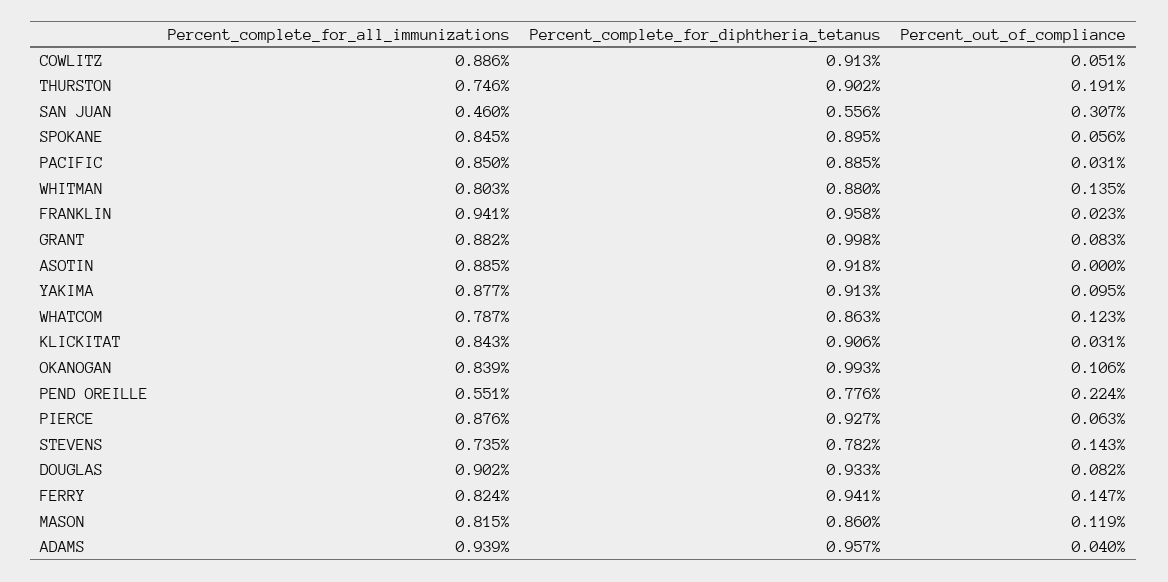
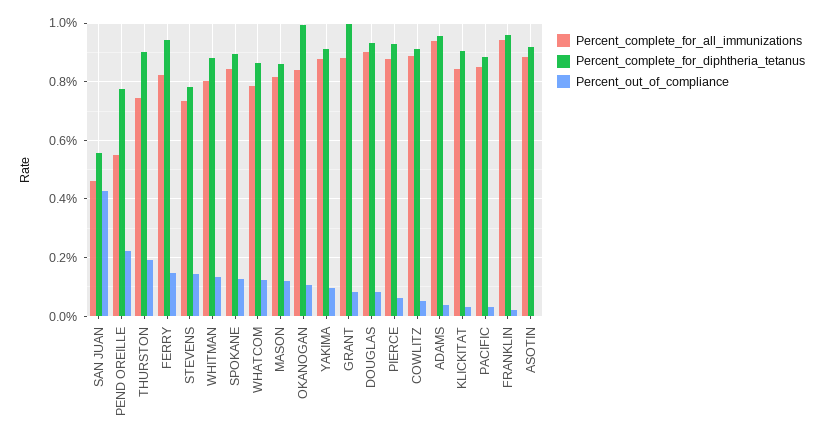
  {
    "Percent_complete_for_all_immunizations": {
      "COWLITZ": 0.886,
      "THURSTON": 0.746,
      "SAN JUAN": 0.46,
      "SPOKANE": 0.845,
      "PACIFIC": 0.85,
      "WHITMAN": 0.803,
      "FRANKLIN": 0.941,
      "GRANT": 0.882,
      "ASOTIN": 0.885,
      "YAKIMA": 0.877,
      "WHATCOM": 0.787,
      "KLICKITAT": 0.843,
      "OKANOGAN": 0.839,
      "PEND OREILLE": 0.551,
      "PIERCE": 0.876,
      "STEVENS": 0.735,
      "DOUGLAS": 0.902,
      "FERRY": 0.824,
      "MASON": 0.815,
      "ADAMS": 0.939
    },
    "Percent_complete_for_diphtheria_tetanus": {
      "COWLITZ": 0.913,
      "THURSTON": 0.902,
      "SAN JUAN": 0.556,
      "SPOKANE": 0.895,
      "PACIFIC": 0.885,
      "WHITMAN": 0.88,
      "FRANKLIN": 0.958,
      "GRANT": 0.998,
      "ASOTIN": 0.918,
      "YAKIMA": 0.913,
      "WHATCOM": 0.863,
      "KLICKITAT": 0.906,
      "OKANOGAN": 0.993,
      "PEND OREILLE": 0.776,
      "PIERCE": 0.927,
      "STEVENS": 0.782,
      "DOUGLAS": 0.933,
      "FERRY": 0.941,
      "MASON": 0.86,
      "ADAMS": 0.957
    },
    "Percent_out_of_compliance": {
      "COWLITZ": 0.051,
      "THURSTON": 0.191,
-     "SAN JUAN": 0.307,
+     "SAN JUAN": 0.425,
-     "SPOKANE": 0.056,
+     "SPOKANE": 0.125,
      "PACIFIC": 0.031,
      "WHITMAN": 0.135,
      "FRANKLIN": 0.023,
      "GRANT": 0.083,
      "ASOTIN": 0,
      "YAKIMA": 0.095,
      "WHATCOM": 0.123,
      "KLICKITAT": 0.031,
      "OKANOGAN": 0.106,
      "PEND OREILLE": 0.224,
      "PIERCE": 0.063,
      "STEVENS": 0.143,
      "DOUGLAS": 0.082,
      "FERRY": 0.147,
      "MASON": 0.119,
      "ADAMS": 0.04
    }
  }

